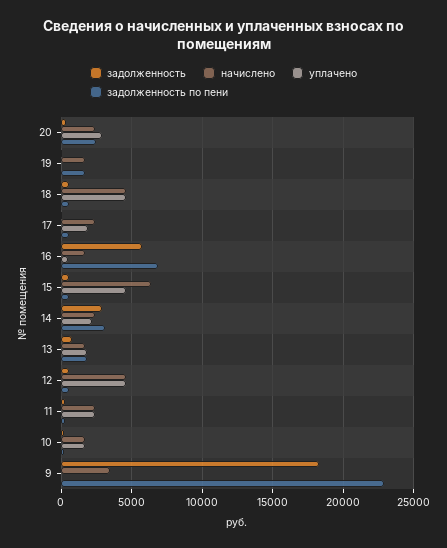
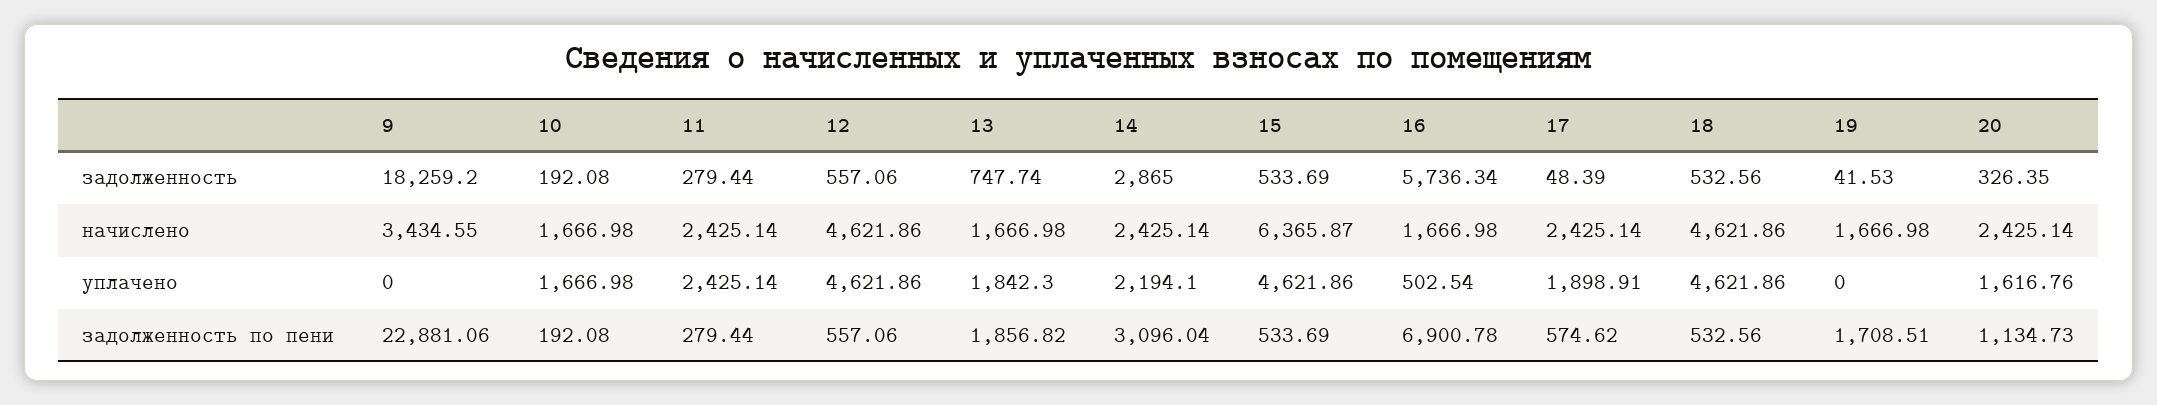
  {
    "задолженность": {
      "20": 326.35,
      "19": 41.53,
      "18": 532.56,
      "17": 48.39,
      "16": 5736.34,
      "15": 533.69,
      "14": 2865,
      "13": 747.74,
      "12": 557.06,
      "11": 279.44,
      "10": 192.08,
      "9": 18259.2
    },
    "начислено": {
      "20": 2425.14,
      "19": 1666.98,
      "18": 4621.86,
      "17": 2425.14,
      "16": 1666.98,
      "15": 6365.87,
      "14": 2425.14,
      "13": 1666.98,
      "12": 4621.86,
      "11": 2425.14,
      "10": 1666.98,
      "9": 3434.55
    },
    "уплачено": {
-     "20": 3000,
+     "20": 1616.76,
      "19": 0,
      "18": 4621.86,
      "17": 1898.91,
      "16": 502.54,
      "15": 4621.86,
      "14": 2194.1,
      "13": 1842.3,
      "12": 4621.86,
      "11": 2425.14,
      "10": 1666.98,
      "9": 0
    },
    "задолженность по пени": {
-     "20": 2500,
+     "20": 1134.73,
      "19": 1708.51,
      "18": 532.56,
      "17": 574.62,
      "16": 6900.78,
      "15": 533.69,
      "14": 3096.04,
      "13": 1856.82,
      "12": 557.06,
      "11": 279.44,
      "10": 192.08,
      "9": 22881.06
    }
  }

